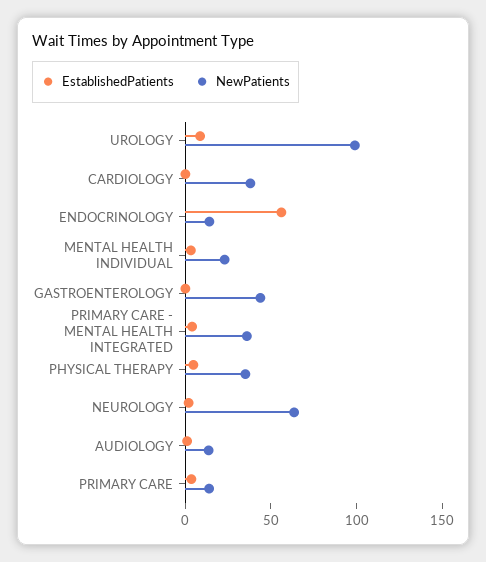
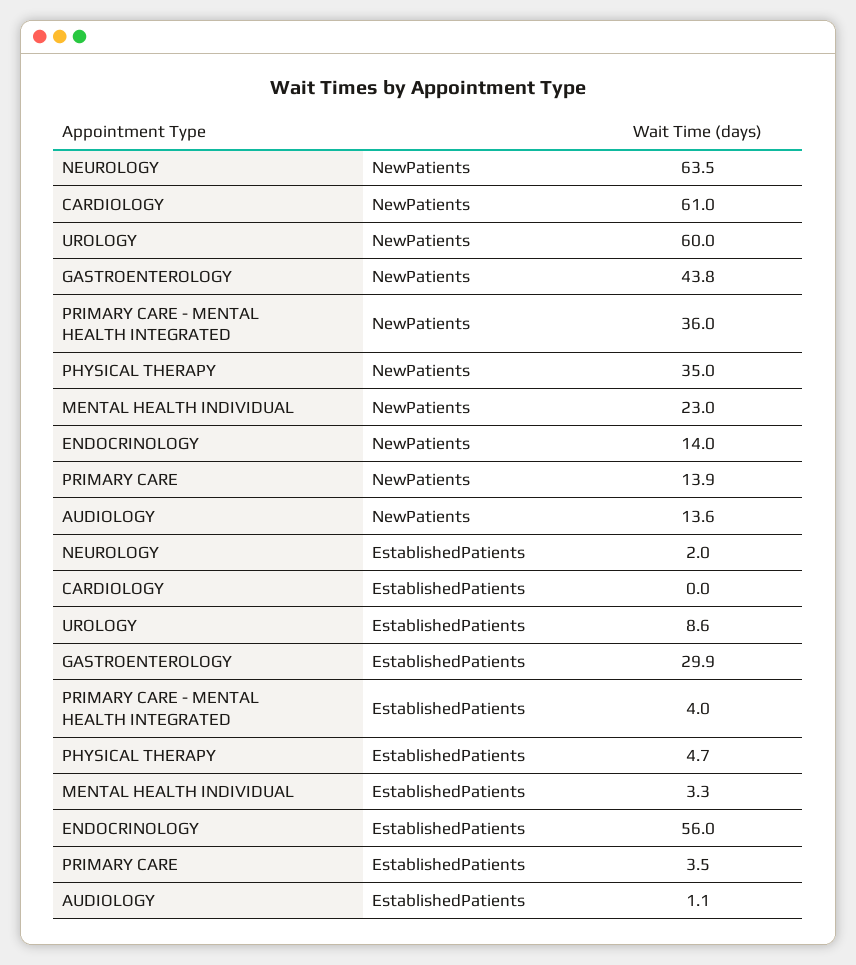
  {
    "EstablishedPatients": {
      "UROLOGY": 8.6,
      "CARDIOLOGY": 0,
      "ENDOCRINOLOGY": 56,
      "MENTAL HEALTH INDIVIDUAL": 3.3,
-     "GASTROENTEROLOGY": 0,
+     "GASTROENTEROLOGY": 29.9,
      "PRIMARY CARE - MENTAL HEALTH INTEGRATED": 4,
      "PHYSICAL THERAPY": 4.7,
      "NEUROLOGY": 2,
      "AUDIOLOGY": 1.1,
      "PRIMARY CARE": 3.5
    },
    "NewPatients": {
-     "UROLOGY": 100,
+     "UROLOGY": 60,
-     "CARDIOLOGY": 40,
+     "CARDIOLOGY": 61,
      "ENDOCRINOLOGY": 14,
      "MENTAL HEALTH INDIVIDUAL": 23,
      "GASTROENTEROLOGY": 43.8,
      "PRIMARY CARE - MENTAL HEALTH INTEGRATED": 36,
      "PHYSICAL THERAPY": 35,
      "NEUROLOGY": 63.5,
      "AUDIOLOGY": 13.6,
      "PRIMARY CARE": 13.9
    }
  }

